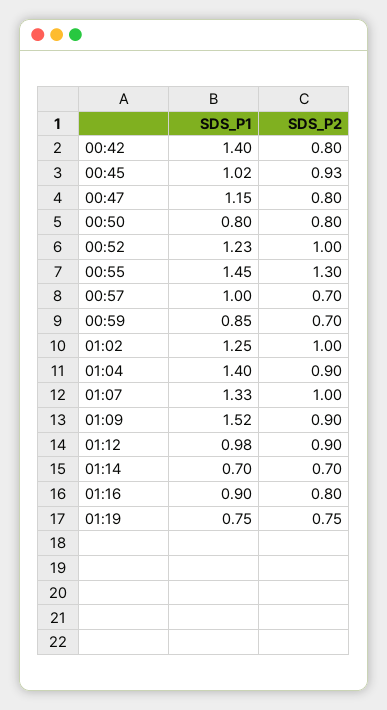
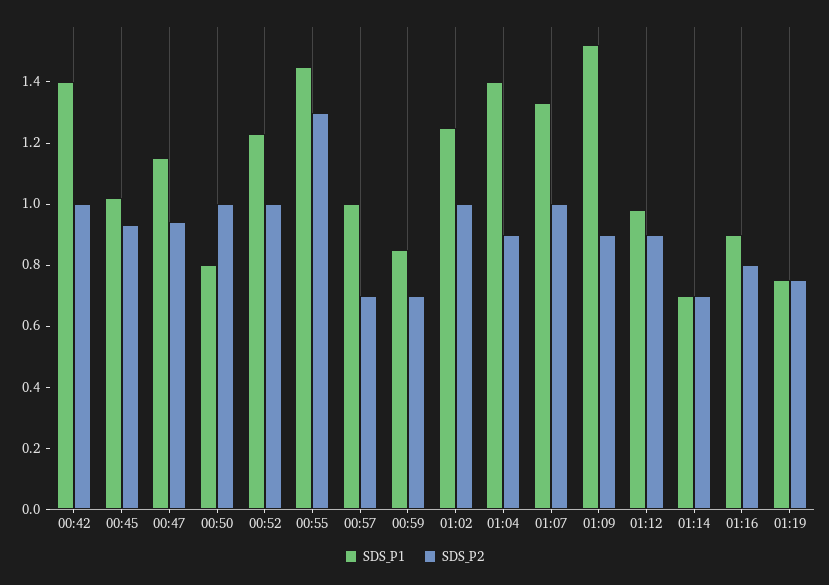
  {
    "SDS_P1": {
      "00:42": 1.4,
      "00:45": 1.02,
      "00:47": 1.15,
      "00:50": 0.8,
      "00:52": 1.23,
      "00:55": 1.45,
      "00:57": 1,
      "00:59": 0.85,
      "01:02": 1.25,
      "01:04": 1.4,
      "01:07": 1.33,
      "01:09": 1.52,
      "01:12": 0.98,
      "01:14": 0.7,
      "01:16": 0.9,
      "01:19": 0.75
    },
    "SDS_P2": {
-     "00:42": 0.8,
+     "00:42": 1,
      "00:45": 0.93,
-     "00:47": 0.8,
+     "00:47": 0.95,
-     "00:50": 0.8,
+     "00:50": 1,
      "00:52": 1,
      "00:55": 1.3,
      "00:57": 0.7,
      "00:59": 0.7,
      "01:02": 1,
      "01:04": 0.9,
      "01:07": 1,
      "01:09": 0.9,
      "01:12": 0.9,
      "01:14": 0.7,
      "01:16": 0.8,
      "01:19": 0.75
    }
  }

